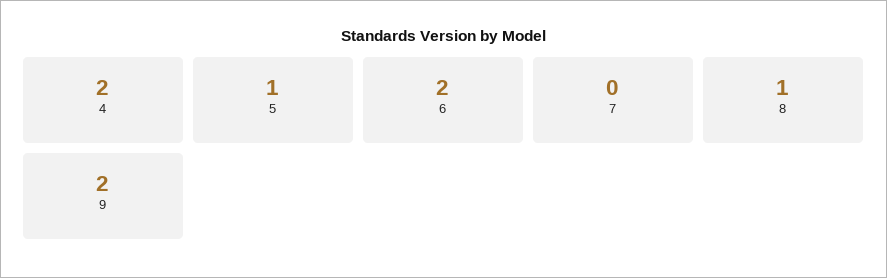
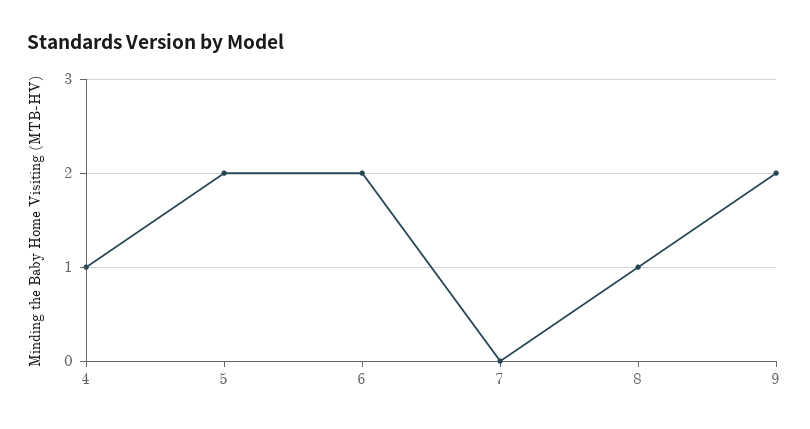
  {
-   "4": 2,
+   "4": 1,
-   "5": 1,
+   "5": 2,
    "6": 2,
    "7": 0,
    "8": 1,
    "9": 2
  }

